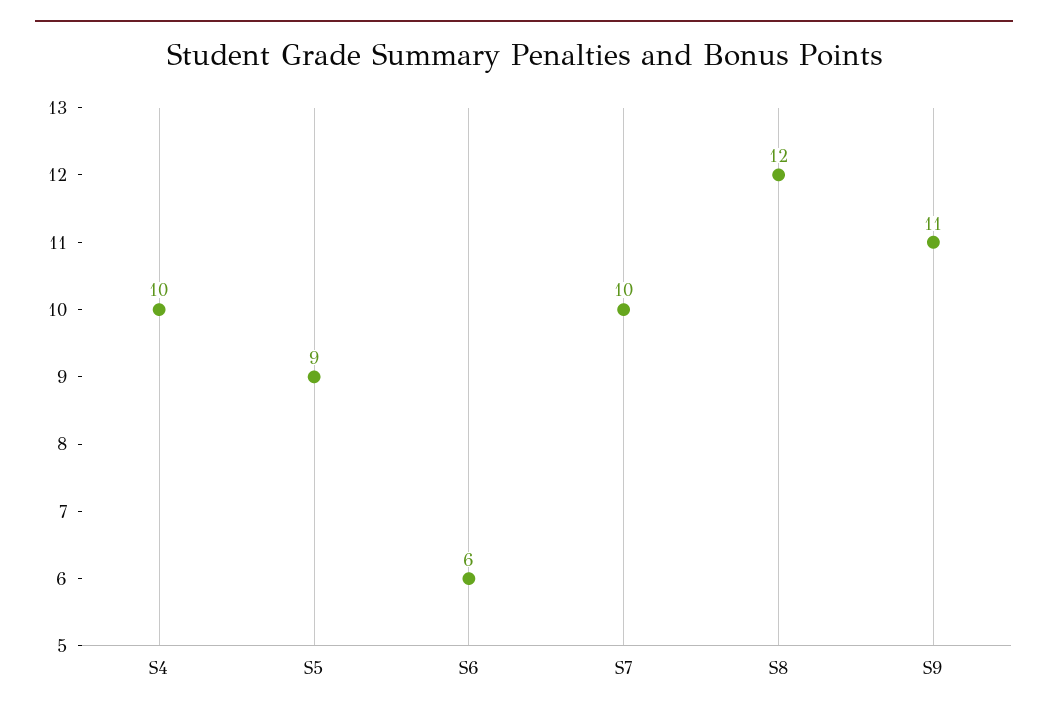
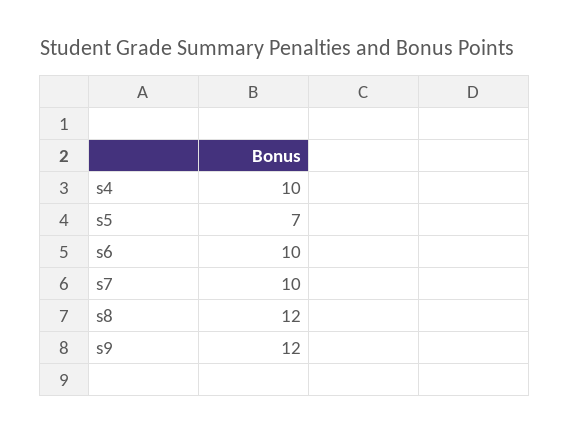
  {
    "S4": 10,
-   "S5": 9,
+   "S5": 7,
-   "S6": 6,
+   "S6": 10,
    "S7": 10,
    "S8": 12,
-   "S9": 11
+   "S9": 12
  }

